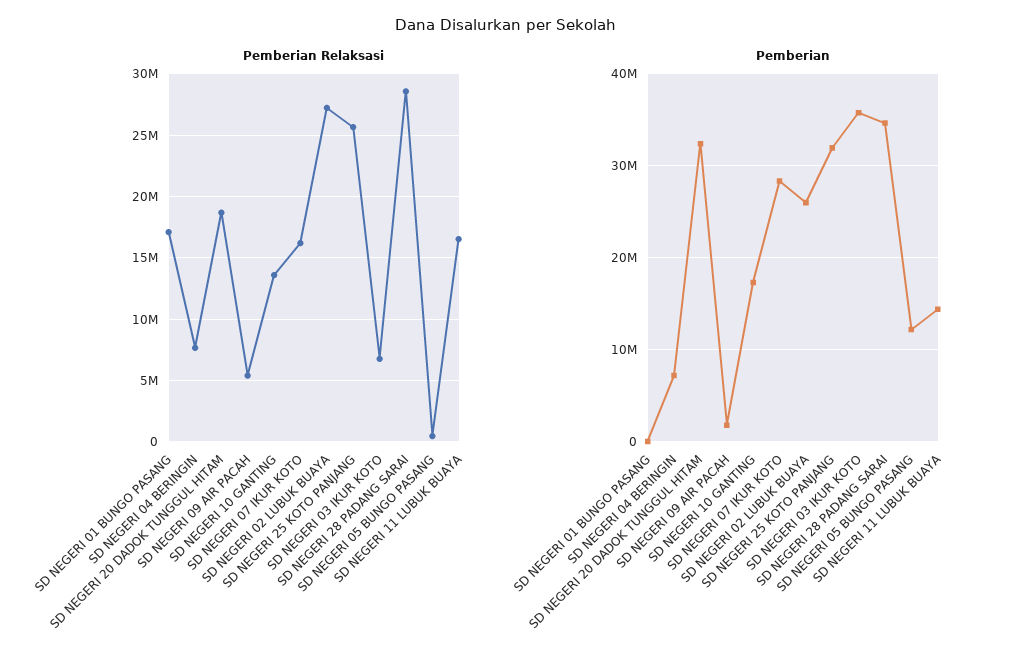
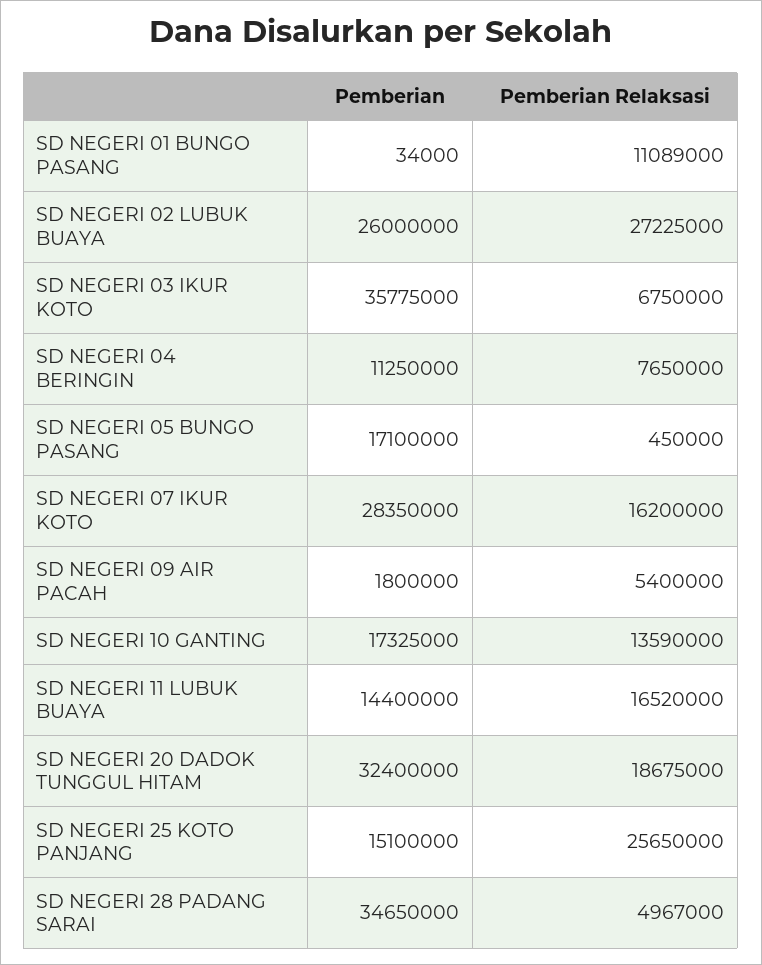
  {
    "Pemberian Relaksasi": {
-     "SD NEGERI 01 BUNGO PASANG": 17000000,
+     "SD NEGERI 01 BUNGO PASANG": 11089000,
      "SD NEGERI 04 BERINGIN": 7650000,
      "SD NEGERI 20 DADOK TUNGGUL HITAM": 18675000,
      "SD NEGERI 09 AIR PACAH": 5400000,
      "SD NEGERI 10 GANTING": 13590000,
      "SD NEGERI 07 IKUR KOTO": 16200000,
      "SD NEGERI 02 LUBUK BUAYA": 27225000,
      "SD NEGERI 25 KOTO PANJANG": 25650000,
      "SD NEGERI 03 IKUR KOTO": 6750000,
-     "SD NEGERI 28 PADANG SARAI": 28500000,
+     "SD NEGERI 28 PADANG SARAI": 4967000,
      "SD NEGERI 05 BUNGO PASANG": 450000,
      "SD NEGERI 11 LUBUK BUAYA": 16520000
    },
    "Pemberian": {
      "SD NEGERI 01 BUNGO PASANG": 34000,
-     "SD NEGERI 04 BERINGIN": 7000000,
+     "SD NEGERI 04 BERINGIN": 11250000,
      "SD NEGERI 20 DADOK TUNGGUL HITAM": 32400000,
      "SD NEGERI 09 AIR PACAH": 1800000,
      "SD NEGERI 10 GANTING": 17325000,
      "SD NEGERI 07 IKUR KOTO": 28350000,
      "SD NEGERI 02 LUBUK BUAYA": 26000000,
-     "SD NEGERI 25 KOTO PANJANG": 32000000,
+     "SD NEGERI 25 KOTO PANJANG": 15100000,
      "SD NEGERI 03 IKUR KOTO": 35775000,
      "SD NEGERI 28 PADANG SARAI": 34650000,
-     "SD NEGERI 05 BUNGO PASANG": 12000000,
+     "SD NEGERI 05 BUNGO PASANG": 17100000,
      "SD NEGERI 11 LUBUK BUAYA": 14400000
    }
  }

